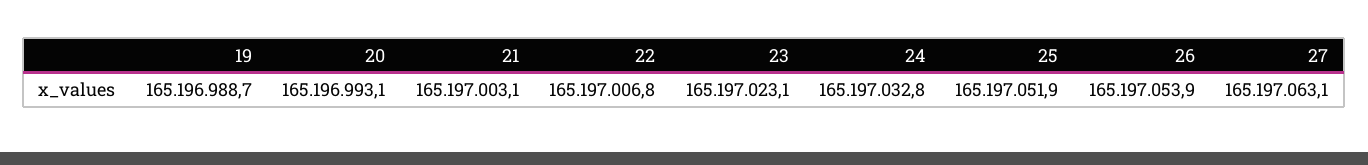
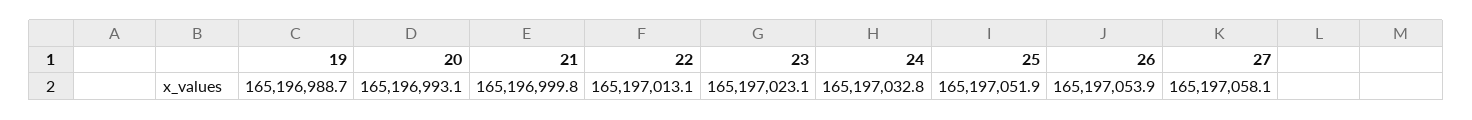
  {
    "19": 165196988.7,
    "20": 165196993.1,
-   "21": 165197003.1,
+   "21": 165196999.8,
-   "22": 165197006.8,
+   "22": 165197013.1,
    "23": 165197023.1,
    "24": 165197032.8,
    "25": 165197051.9,
    "26": 165197053.9,
-   "27": 165197063.1
+   "27": 165197058.1
  }

